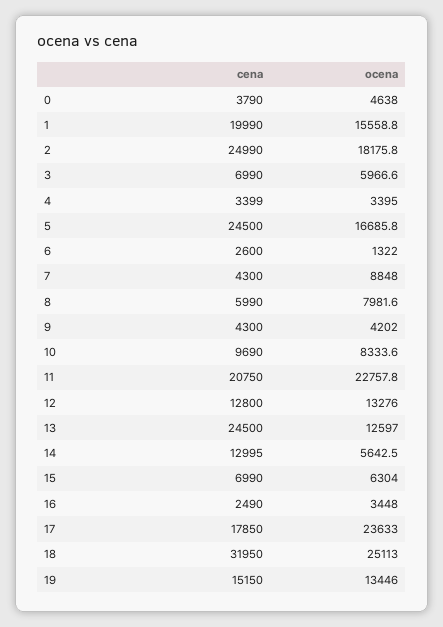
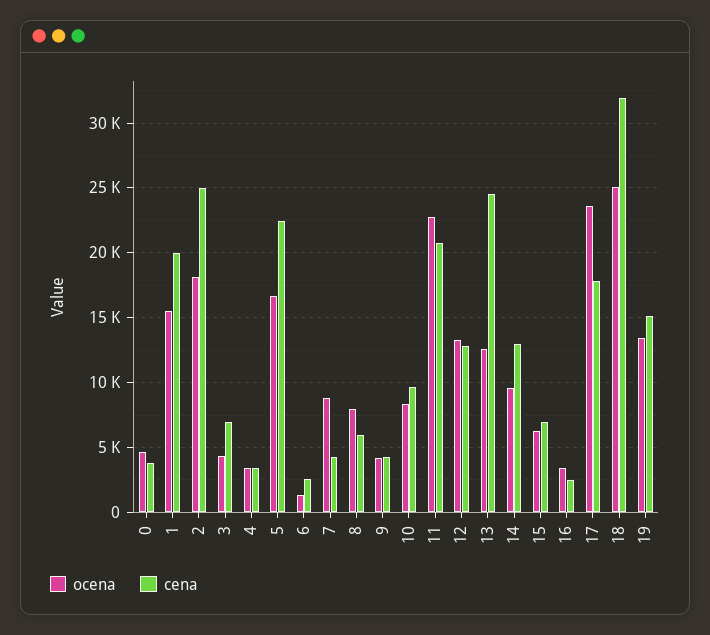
  {
    "cena": {
      "0": 3790,
      "1": 19990,
      "2": 24990,
      "3": 6990,
      "4": 3399,
-     "5": 24500,
+     "5": 22500,
      "6": 2600,
      "7": 4300,
      "8": 5990,
      "9": 4300,
      "10": 9690,
      "11": 20750,
      "12": 12800,
      "13": 24500,
      "14": 12995,
      "15": 6990,
      "16": 2490,
      "17": 17850,
      "18": 31950,
      "19": 15150
    },
    "ocena": {
      "0": 4638,
      "1": 15558.8,
      "2": 18175.8,
-     "3": 5966.6,
+     "3": 4500,
      "4": 3395,
      "5": 16685.8,
      "6": 1322,
      "7": 8848,
      "8": 7981.6,
      "9": 4202,
      "10": 8333.6,
      "11": 22757.8,
      "12": 13276,
      "13": 12597,
-     "14": 5642.5,
+     "14": 9500,
      "15": 6304,
      "16": 3448,
      "17": 23633,
      "18": 25113,
      "19": 13446
    }
  }

